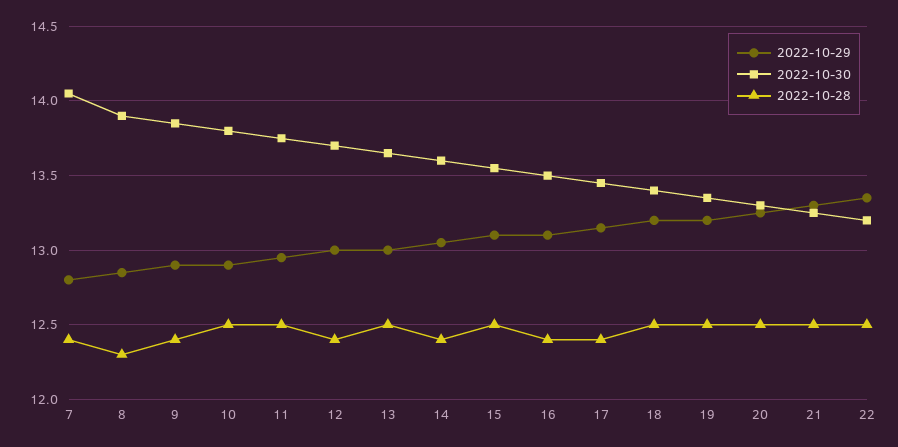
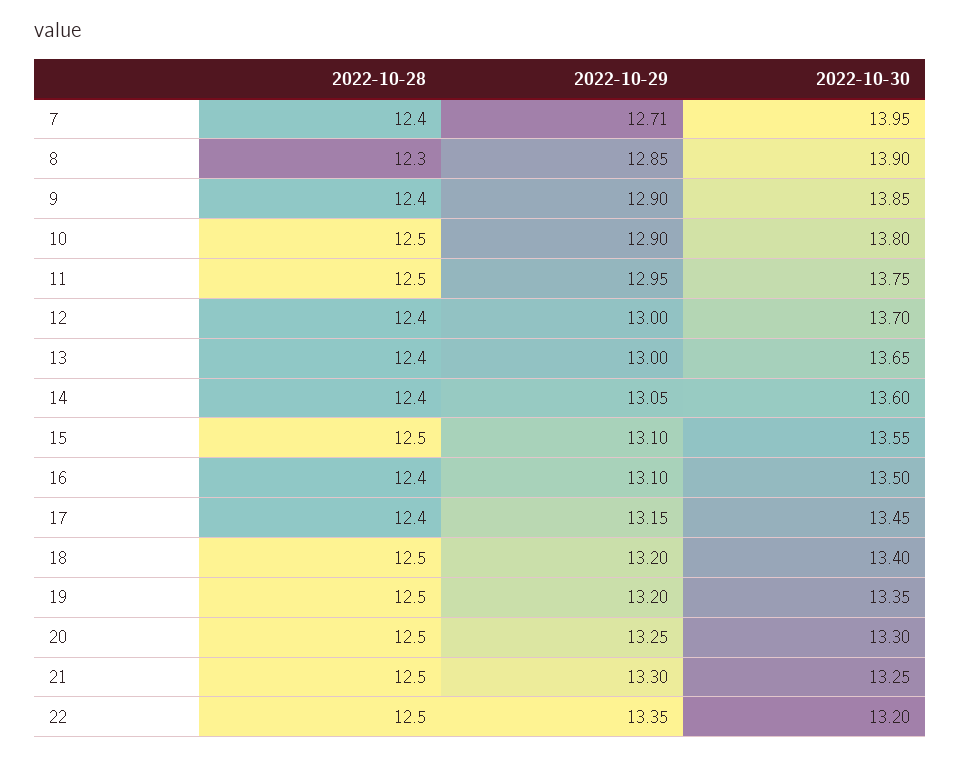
  {
    "2022-10-29": {
-     "7": 12.8,
+     "7": 12.71,
      "8": 12.85,
      "9": 12.9,
      "10": 12.9,
      "11": 12.95,
      "12": 13,
      "13": 13,
      "14": 13.05,
      "15": 13.1,
      "16": 13.1,
      "17": 13.15,
      "18": 13.2,
      "19": 13.2,
      "20": 13.25,
      "21": 13.3,
      "22": 13.35
    },
    "2022-10-30": {
-     "7": 14.05,
+     "7": 13.95,
      "8": 13.9,
      "9": 13.85,
      "10": 13.8,
      "11": 13.75,
      "12": 13.7,
      "13": 13.65,
      "14": 13.6,
      "15": 13.55,
      "16": 13.5,
      "17": 13.45,
      "18": 13.4,
      "19": 13.35,
      "20": 13.3,
      "21": 13.25,
      "22": 13.2
    },
    "2022-10-28": {
      "7": 12.4,
      "8": 12.3,
      "9": 12.4,
      "10": 12.5,
      "11": 12.5,
      "12": 12.4,
-     "13": 12.5,
+     "13": 12.4,
      "14": 12.4,
      "15": 12.5,
      "16": 12.4,
      "17": 12.4,
      "18": 12.5,
      "19": 12.5,
      "20": 12.5,
      "21": 12.5,
      "22": 12.5
    }
  }

